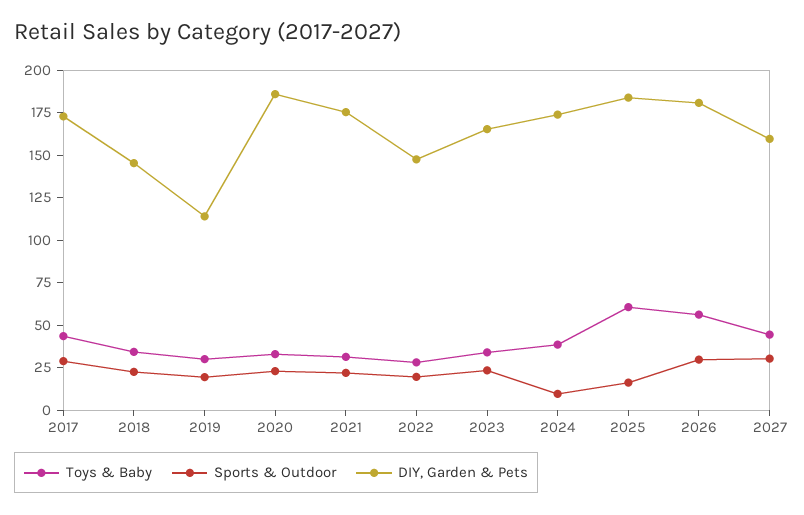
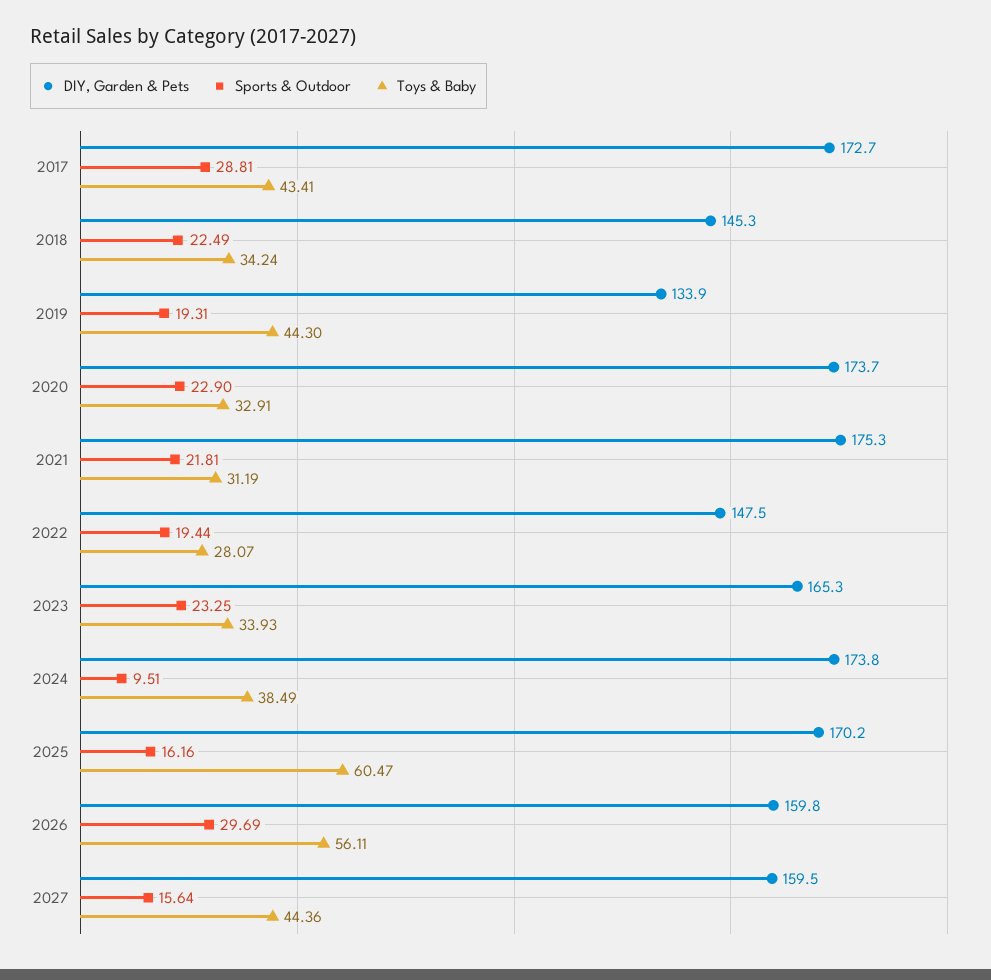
  {
    "Toys & Baby": {
      "2017": 43.41,
      "2018": 34.24,
-     "2019": 30,
+     "2019": 44.3,
      "2020": 32.91,
      "2021": 31.19,
      "2022": 28.07,
      "2023": 33.93,
      "2024": 38.49,
      "2025": 60.47,
      "2026": 56.11,
      "2027": 44.36
    },
    "Sports & Outdoor": {
      "2017": 28.81,
      "2018": 22.49,
      "2019": 19.31,
      "2020": 22.9,
      "2021": 21.81,
      "2022": 19.44,
      "2023": 23.25,
      "2024": 9.51,
      "2025": 16.16,
      "2026": 29.69,
-     "2027": 30
+     "2027": 15.64
    },
    "DIY, Garden & Pets": {
      "2017": 172.7,
      "2018": 145.3,
-     "2019": 115,
+     "2019": 133.9,
-     "2020": 185,
+     "2020": 173.7,
      "2021": 175.3,
      "2022": 147.5,
      "2023": 165.3,
      "2024": 173.8,
-     "2025": 185,
+     "2025": 170.2,
-     "2026": 180,
+     "2026": 159.8,
      "2027": 159.5
    }
  }

